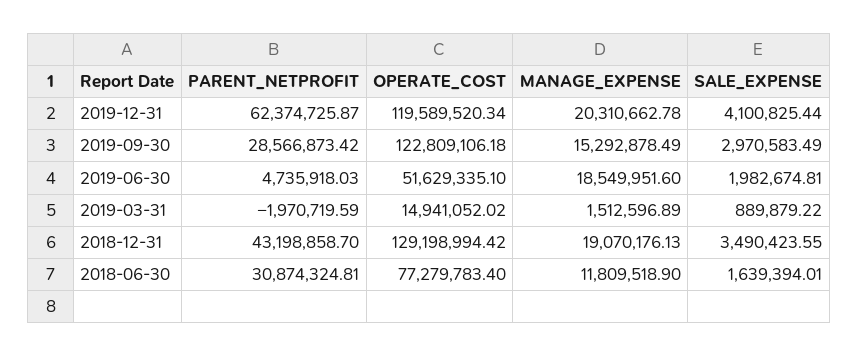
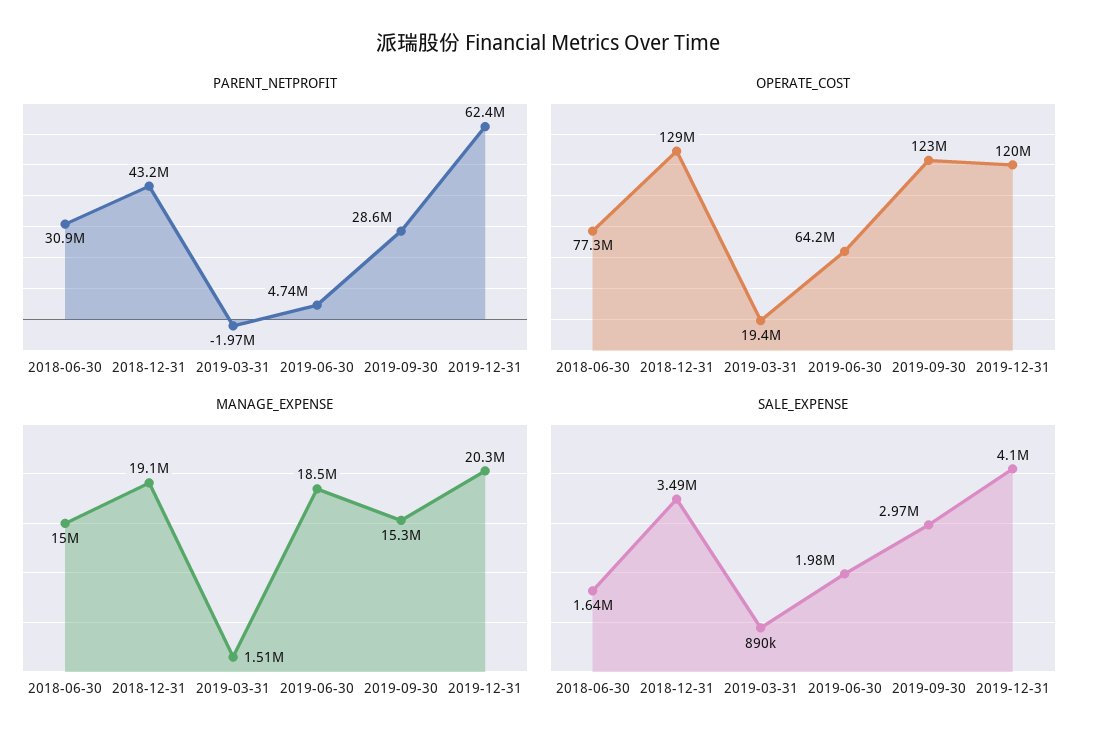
  {
    "PARENT_NETPROFIT": {
      "2019-12-31": 62374725.87,
      "2019-09-30": 28566873.42,
      "2019-06-30": 4735918.03,
      "2019-03-31": -1970719.59,
      "2018-12-31": 43198858.7,
      "2018-06-30": 30874324.81
    },
    "OPERATE_COST": {
      "2019-12-31": 119589520.34,
      "2019-09-30": 122809106.18,
-     "2019-06-30": 51629335.1,
+     "2019-06-30": 64200000,
-     "2019-03-31": 14941052.02,
+     "2019-03-31": 19400000,
      "2018-12-31": 129198994.42,
      "2018-06-30": 77279783.4
    },
    "MANAGE_EXPENSE": {
      "2019-12-31": 20310662.78,
      "2019-09-30": 15292878.49,
      "2019-06-30": 18549951.6,
      "2019-03-31": 1512596.89,
      "2018-12-31": 19070176.13,
-     "2018-06-30": 11809518.9
+     "2018-06-30": 15000000
    },
    "SALE_EXPENSE": {
      "2019-12-31": 4100825.44,
      "2019-09-30": 2970583.49,
      "2019-06-30": 1982674.81,
      "2019-03-31": 889879.22,
      "2018-12-31": 3490423.55,
      "2018-06-30": 1639394.01
    }
  }

